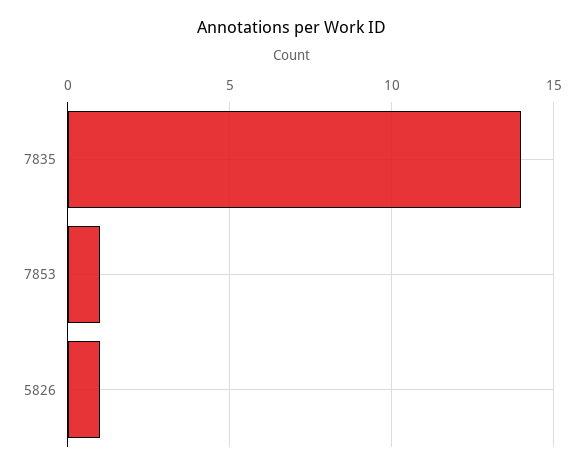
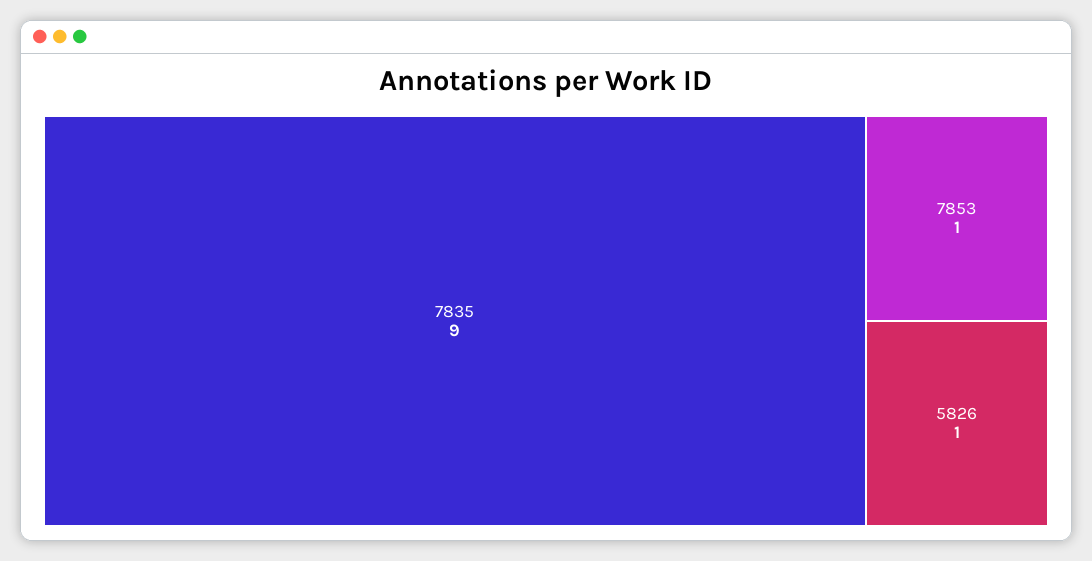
  {
-   "7835": 14,
+   "7835": 9,
    "7853": 1,
    "5826": 1
  }

